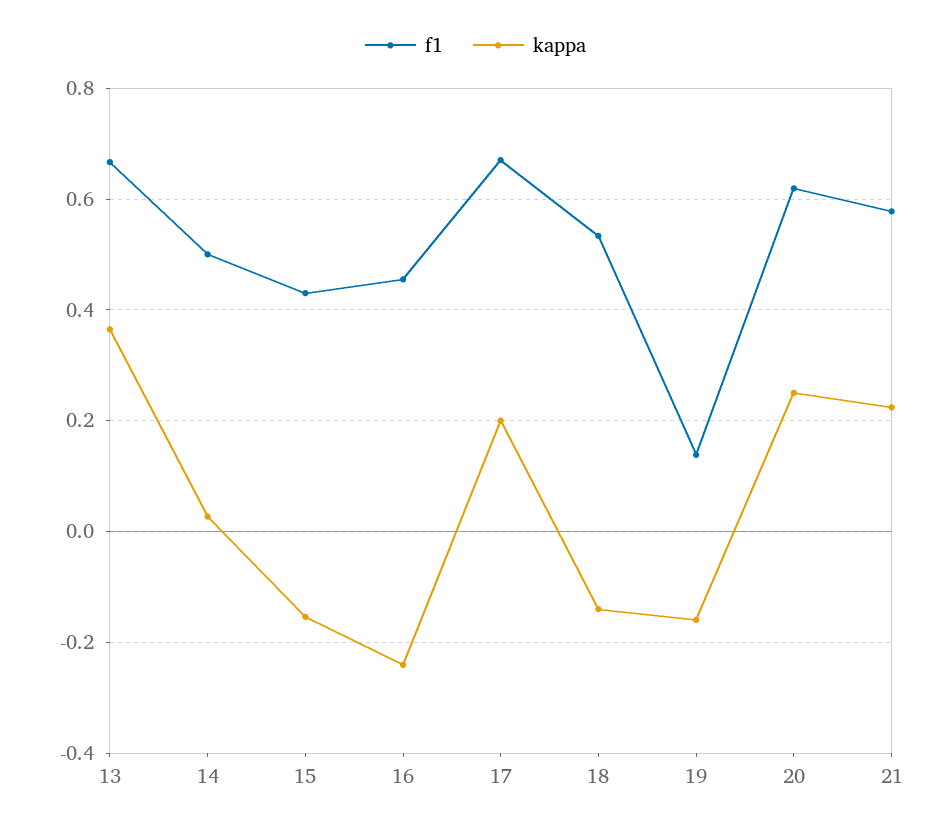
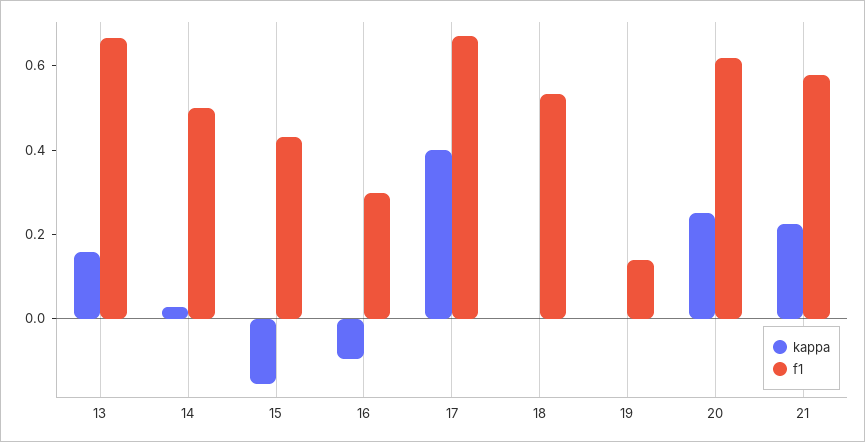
  {
    "f1": {
      "13": 0.66,
      "14": 0.5,
      "15": 0.44,
-     "16": 0.46,
+     "16": 0.3,
      "17": 0.68,
      "18": 0.54,
      "19": 0.14,
      "20": 0.62,
      "21": 0.58
    },
    "kappa": {
-     "13": 0.36,
+     "13": 0.15,
      "14": 0.02,
      "15": -0.16,
-     "16": -0.24,
+     "16": -0.1,
-     "17": 0.2,
+     "17": 0.4,
-     "18": -0.14,
+     "18": 0,
-     "19": -0.16,
+     "19": 0,
      "20": 0.26,
      "21": 0.22
    }
  }

